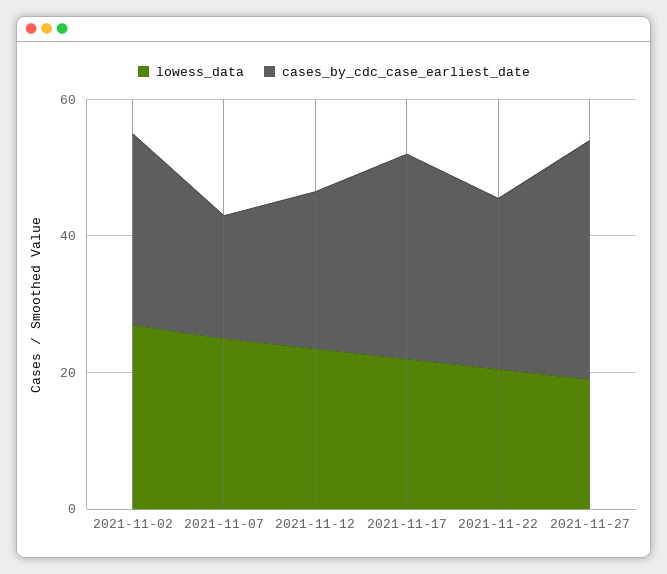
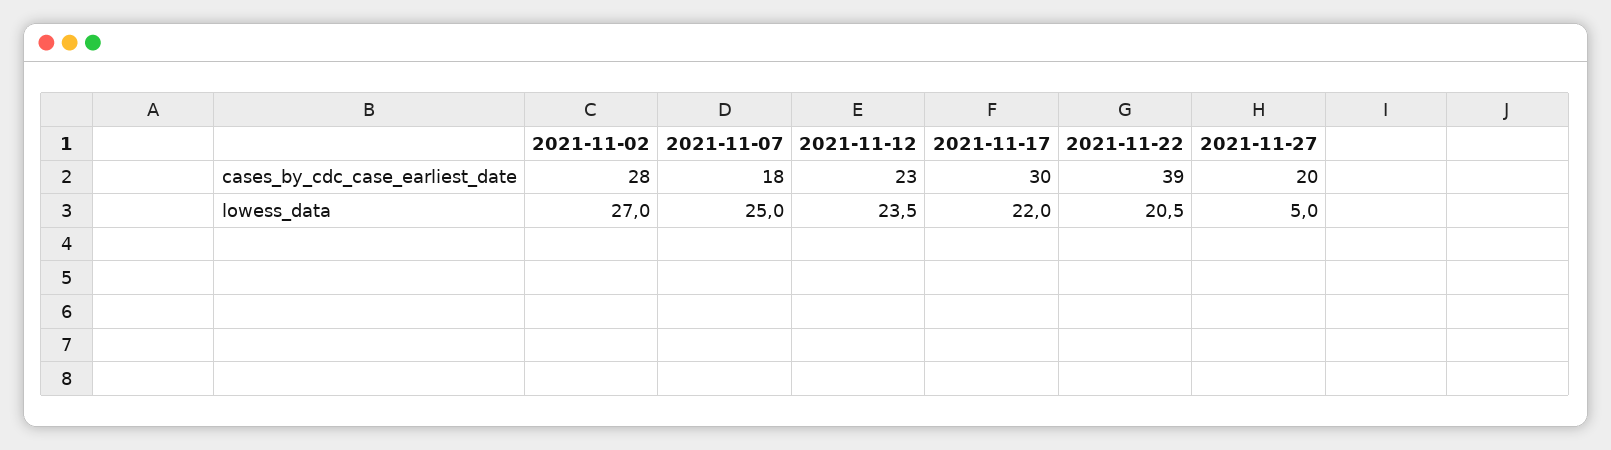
  {
    "lowess_data": {
      "2021-11-02": 27,
      "2021-11-07": 25,
      "2021-11-12": 23.5,
      "2021-11-17": 22,
      "2021-11-22": 20.5,
-     "2021-11-27": 20
+     "2021-11-27": 5
    },
    "cases_by_cdc_case_earliest_date": {
      "2021-11-02": 28,
      "2021-11-07": 18,
      "2021-11-12": 23,
      "2021-11-17": 30,
-     "2021-11-22": 25,
+     "2021-11-22": 39,
-     "2021-11-27": 35
+     "2021-11-27": 20
    }
  }

